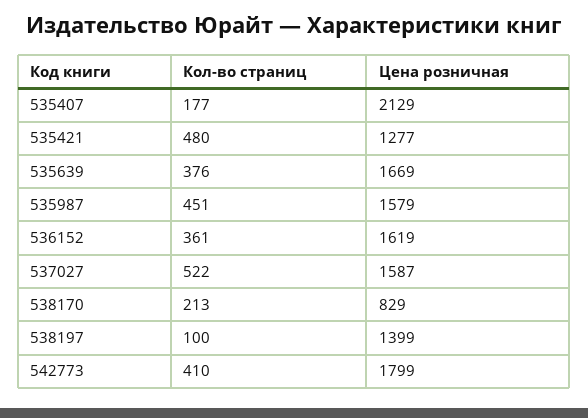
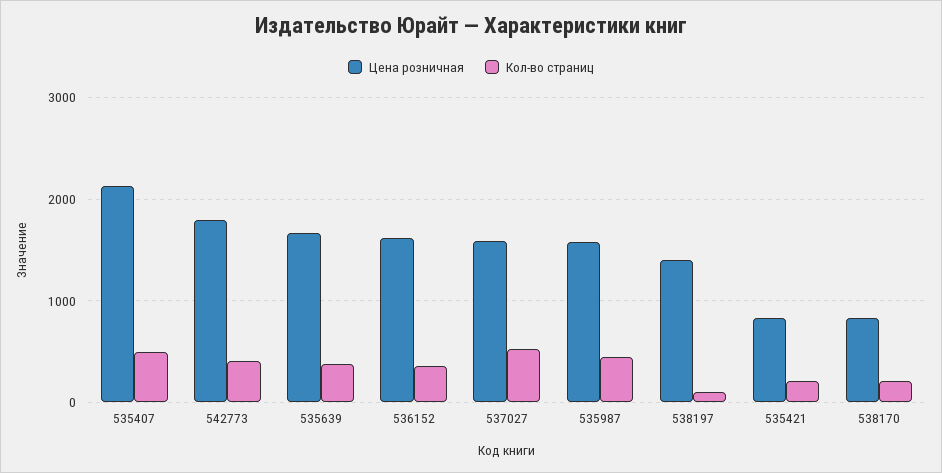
  {
    "Кол-во страниц": {
-     "535407": 177,
+     "535407": 500,
-     "535421": 480,
+     "535421": 200,
      "535639": 376,
      "535987": 451,
      "536152": 361,
      "537027": 522,
      "538170": 213,
      "538197": 100,
      "542773": 410
    },
    "Цена розничная": {
      "535407": 2129,
-     "535421": 1277,
+     "535421": 800,
      "535639": 1669,
      "535987": 1579,
      "536152": 1619,
      "537027": 1587,
      "538170": 829,
      "538197": 1399,
      "542773": 1799
    }
  }

